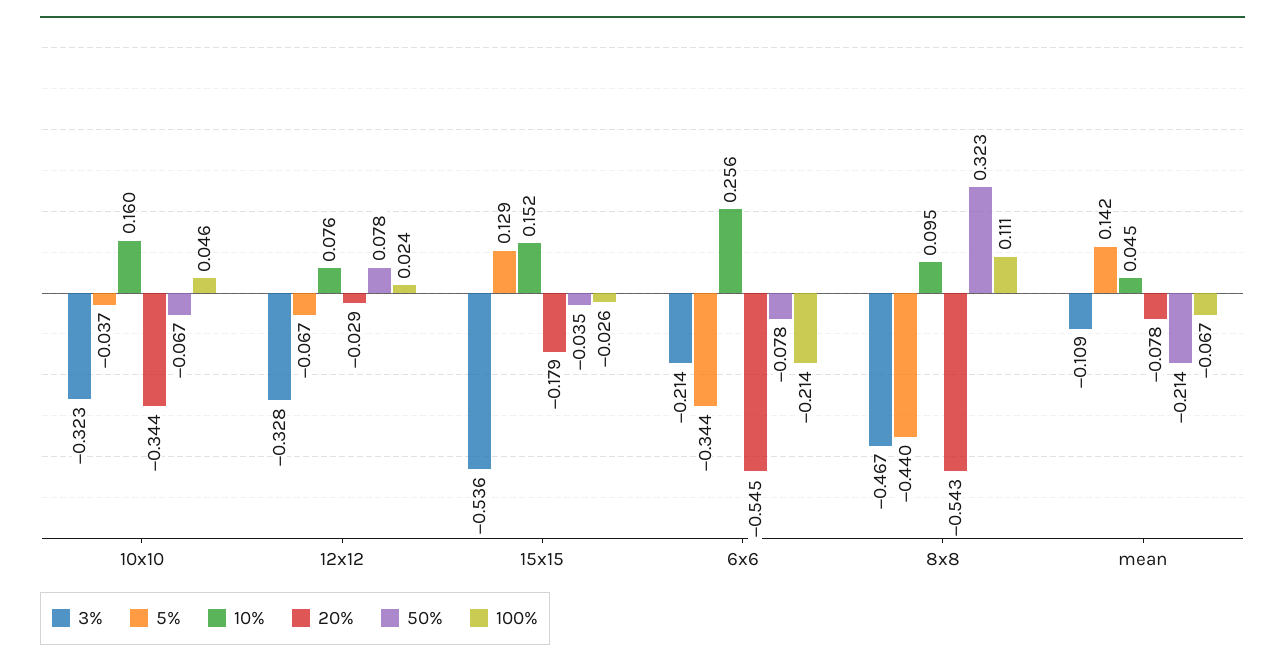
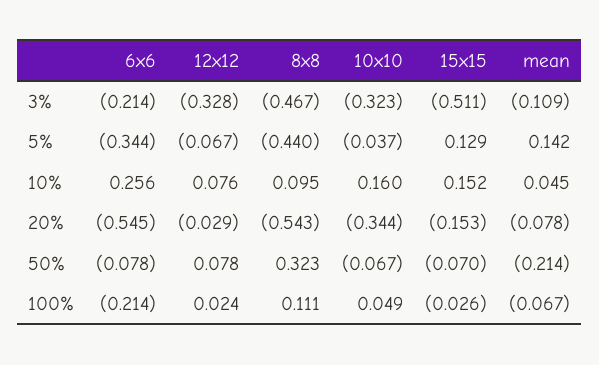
  {
    "3%": {
      "10x10": -0.323,
      "12x12": -0.328,
-     "15x15": -0.536,
+     "15x15": -0.511,
      "6x6": -0.214,
      "8x8": -0.467,
      "mean": -0.109
    },
    "5%": {
      "10x10": -0.037,
      "12x12": -0.067,
      "15x15": 0.129,
      "6x6": -0.344,
      "8x8": -0.44,
      "mean": 0.142
    },
    "10%": {
      "10x10": 0.16,
      "12x12": 0.076,
      "15x15": 0.152,
      "6x6": 0.256,
      "8x8": 0.095,
      "mean": 0.045
    },
    "20%": {
      "10x10": -0.344,
      "12x12": -0.029,
-     "15x15": -0.179,
+     "15x15": -0.153,
      "6x6": -0.545,
      "8x8": -0.543,
      "mean": -0.078
    },
    "50%": {
      "10x10": -0.067,
      "12x12": 0.078,
-     "15x15": -0.035,
+     "15x15": -0.07,
      "6x6": -0.078,
      "8x8": 0.323,
      "mean": -0.214
    },
    "100%": {
-     "10x10": 0.046,
+     "10x10": 0.049,
      "12x12": 0.024,
      "15x15": -0.026,
      "6x6": -0.214,
      "8x8": 0.111,
      "mean": -0.067
    }
  }

